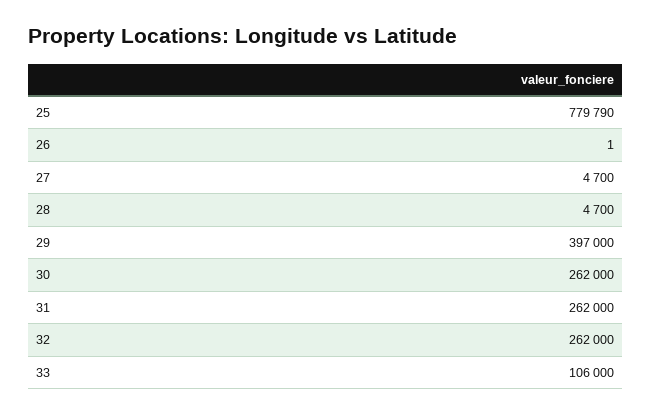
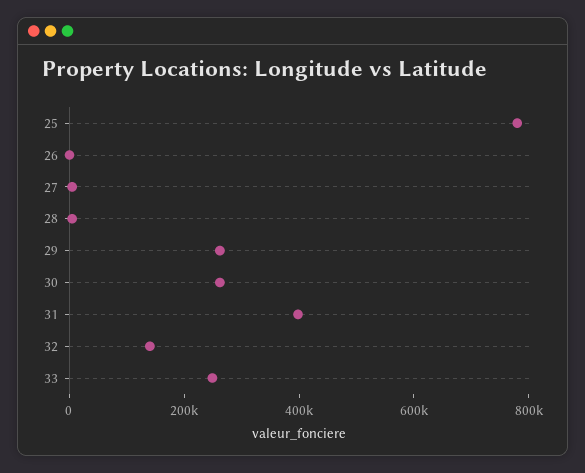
  {
    "25": 779790,
    "26": 1,
    "27": 4700,
    "28": 4700,
-   "29": 397000,
+   "29": 250000,
    "30": 262000,
-   "31": 262000,
+   "31": 400000,
-   "32": 262000,
+   "32": 150000,
-   "33": 106000
+   "33": 250000
  }

